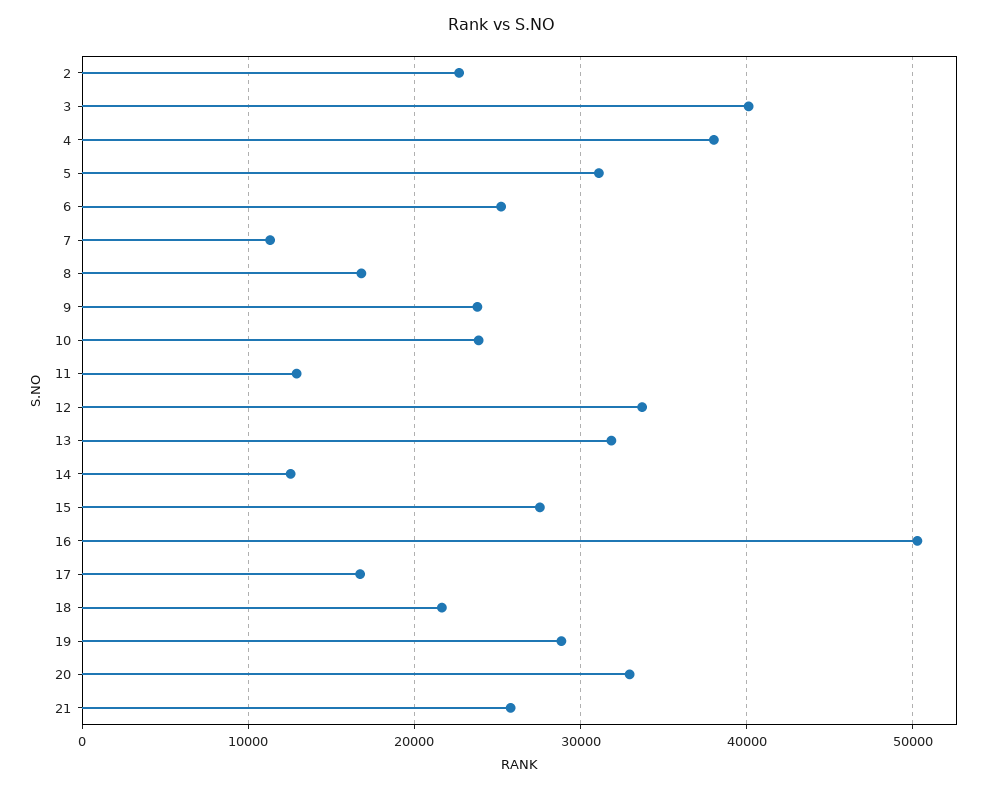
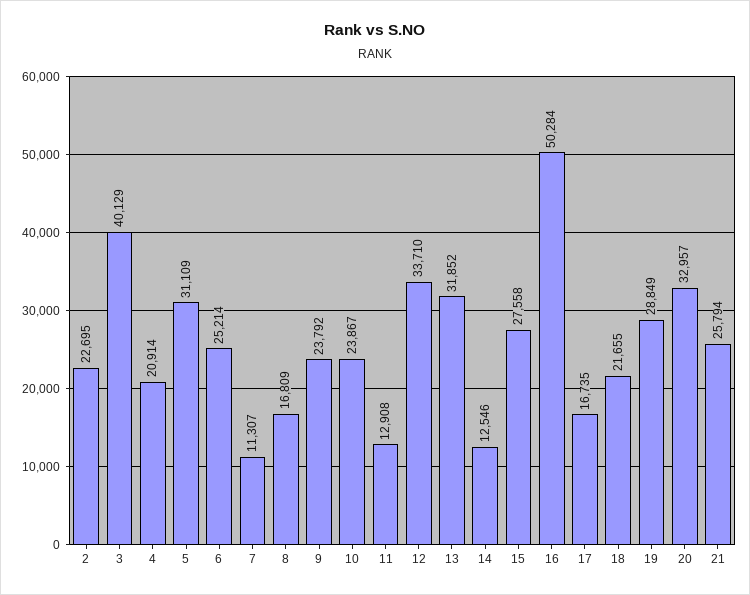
  {
    "2": 22695,
    "3": 40129,
-   "4": 38000,
+   "4": 20914,
    "5": 31109,
    "6": 25214,
    "7": 11307,
    "8": 16809,
    "9": 23792,
    "10": 23867,
    "11": 12908,
    "12": 33710,
    "13": 31852,
    "14": 12546,
    "15": 27558,
    "16": 50284,
    "17": 16735,
    "18": 21655,
    "19": 28849,
    "20": 32957,
    "21": 25794
  }

